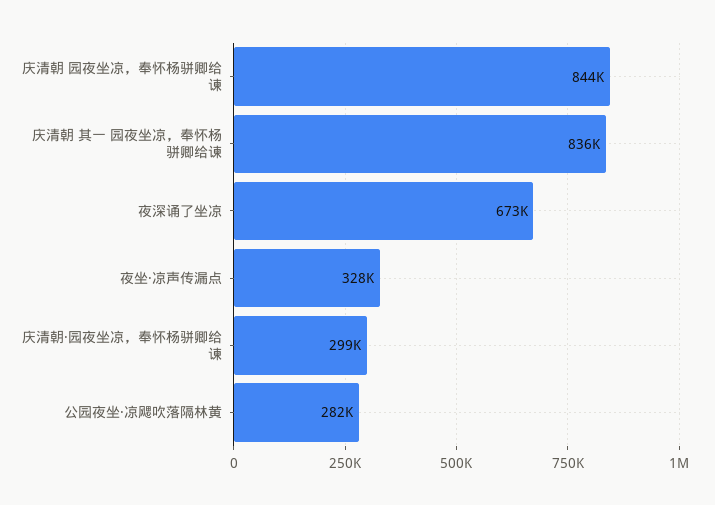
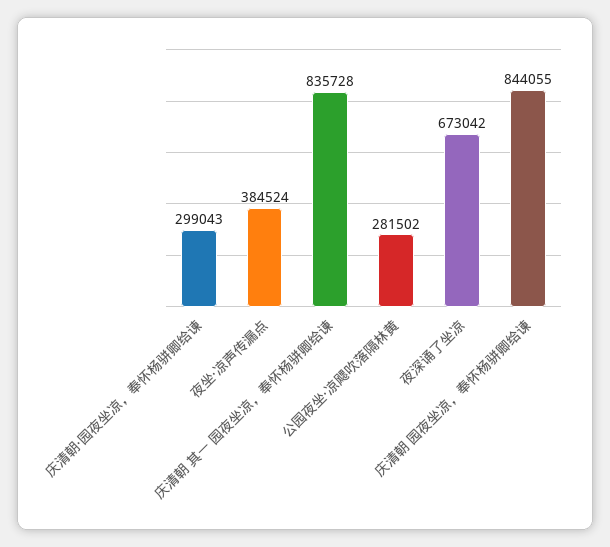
  {
    "庆清朝 园夜坐凉，奉怀杨骈卿给谏": 844055,
    "庆清朝 其一 园夜坐凉，奉怀杨骈卿给谏": 835728,
    "夜深诵了坐凉": 673042,
-   "夜坐·凉声传漏点": 328000,
+   "夜坐·凉声传漏点": 384524,
    "庆清朝·园夜坐凉，奉怀杨骈卿给谏": 299043,
    "公园夜坐·凉飔吹落隔林黄": 281502
  }

